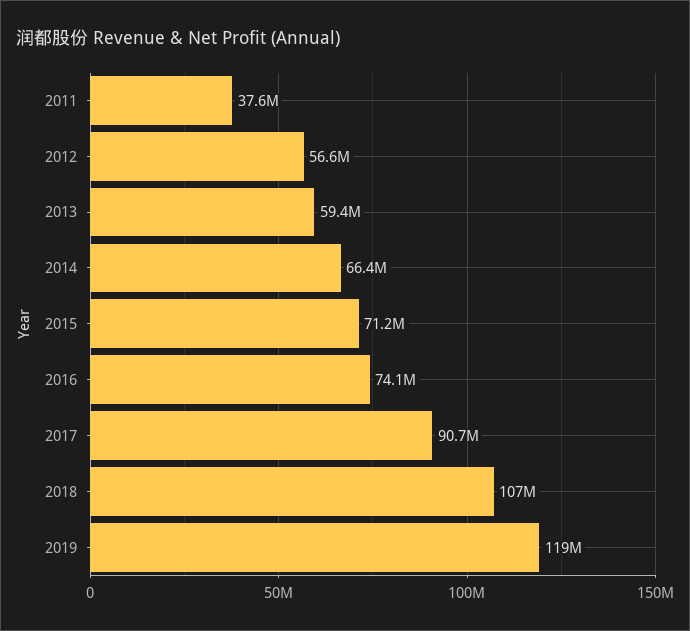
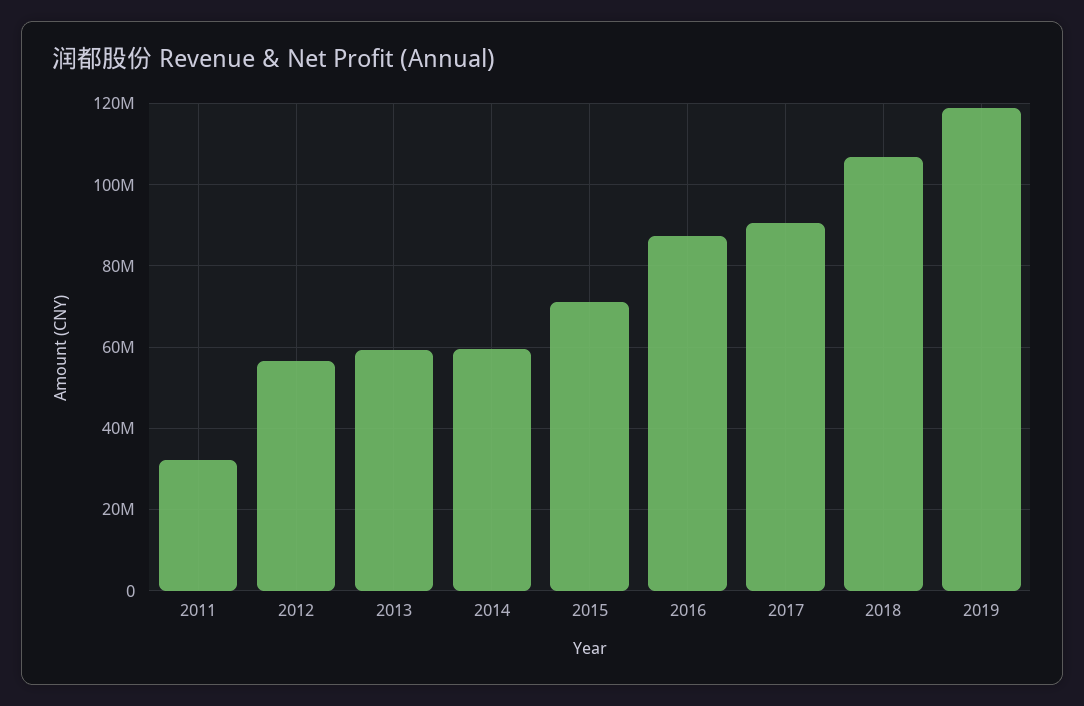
  {
-   "2011": 37600000,
+   "2011": 32000000,
    "2012": 56600000,
    "2013": 59400000,
-   "2014": 66400000,
+   "2014": 60000000,
    "2015": 71200000,
-   "2016": 74100000,
+   "2016": 88000000,
    "2017": 90700000,
    "2018": 107000000,
    "2019": 119000000
  }

